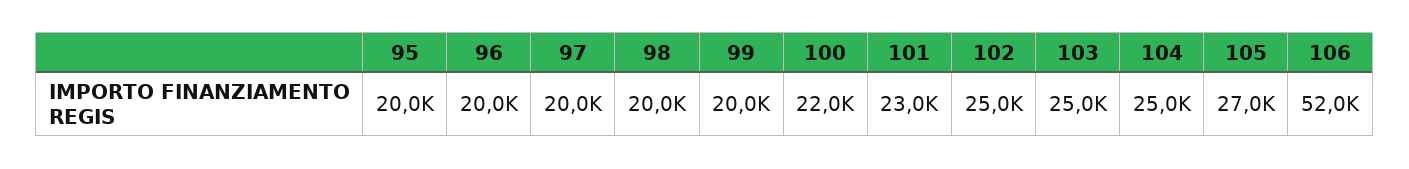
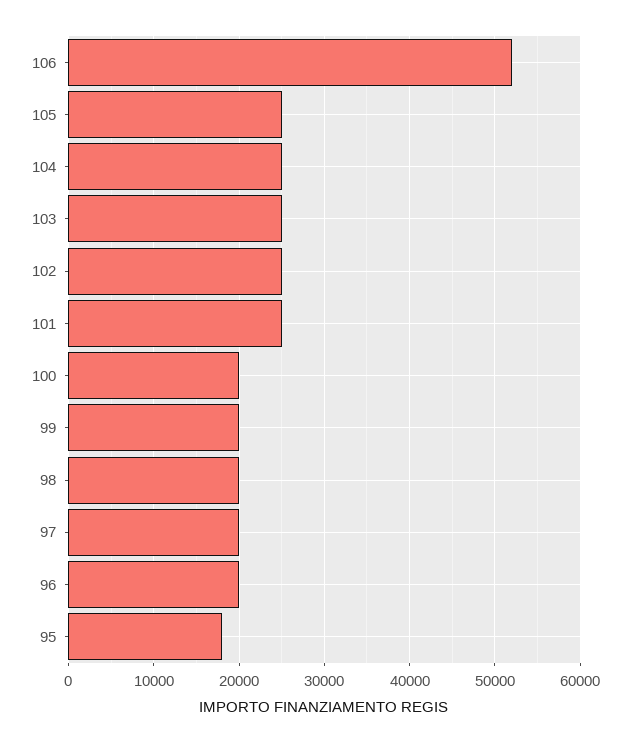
  {
-   "95": 20000,
+   "95": 18000,
    "96": 20000,
    "97": 20000,
    "98": 20000,
    "99": 20000,
-   "100": 22000,
+   "100": 20000,
-   "101": 23000,
+   "101": 25000,
    "102": 25000,
    "103": 25000,
    "104": 25000,
-   "105": 27000,
+   "105": 25000,
    "106": 52000
  }

